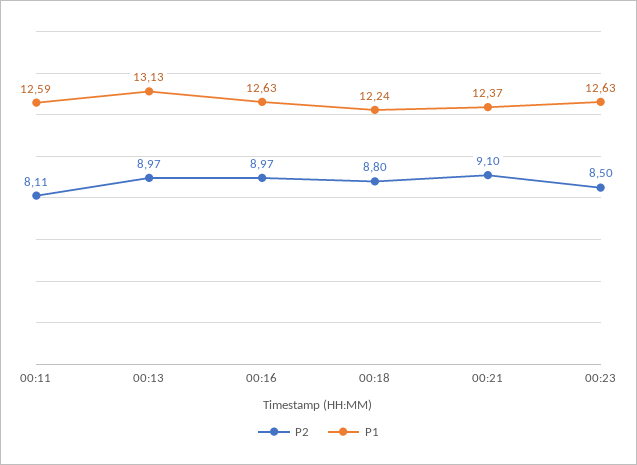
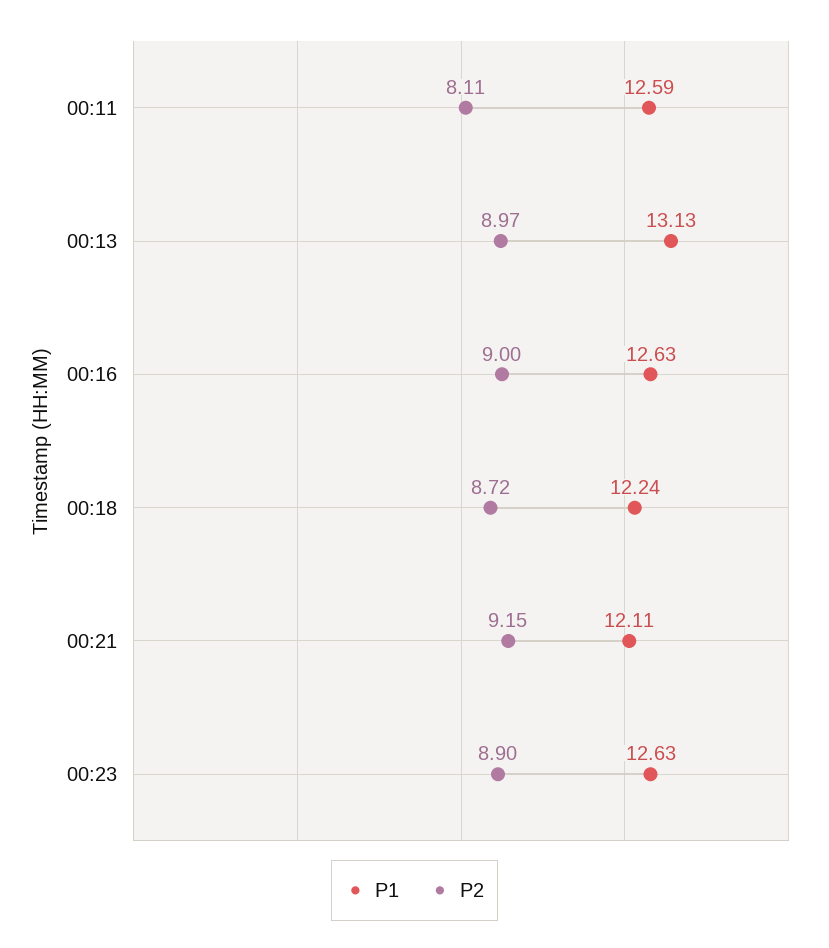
  {
    "P2": {
      "00:11": 8.11,
      "00:13": 8.97,
-     "00:16": 8.97,
+     "00:16": 9,
-     "00:18": 8.8,
+     "00:18": 8.72,
-     "00:21": 9.1,
+     "00:21": 9.15,
-     "00:23": 8.5
+     "00:23": 8.9
    },
    "P1": {
      "00:11": 12.59,
      "00:13": 13.13,
      "00:16": 12.63,
      "00:18": 12.24,
-     "00:21": 12.37,
+     "00:21": 12.11,
      "00:23": 12.63
    }
  }

